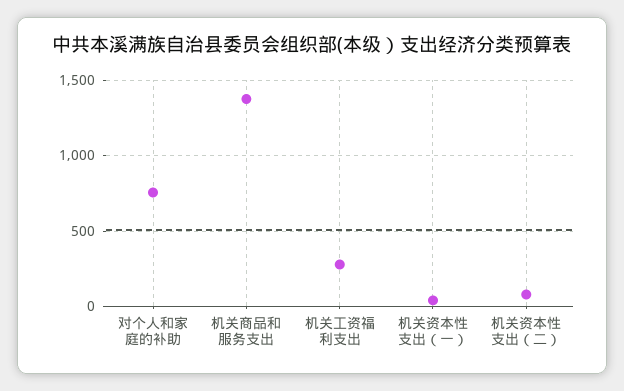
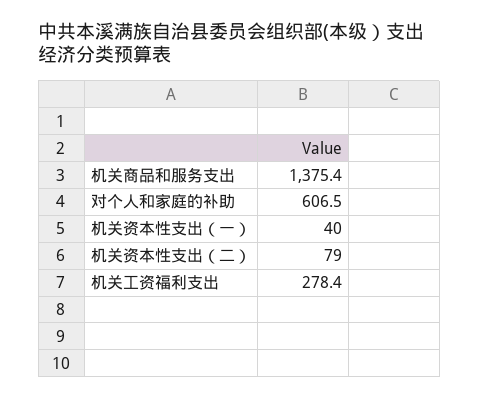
  {
-   "对个人和家庭的补助": 750,
+   "对个人和家庭的补助": 606.5,
    "机关商品和服务支出": 1375.4,
    "机关工资福利支出": 278.4,
    "机关资本性支出（一）": 40,
    "机关资本性支出（二）": 79
  }

